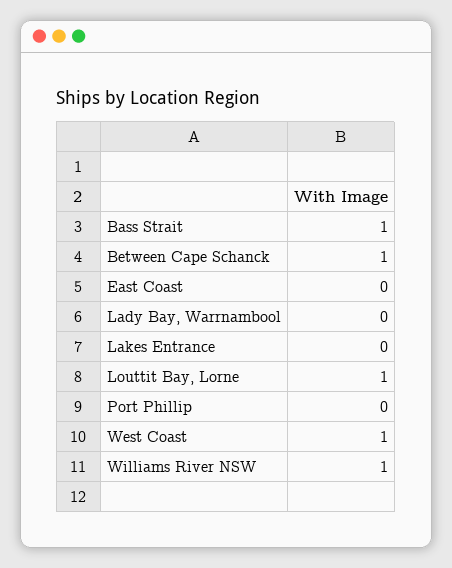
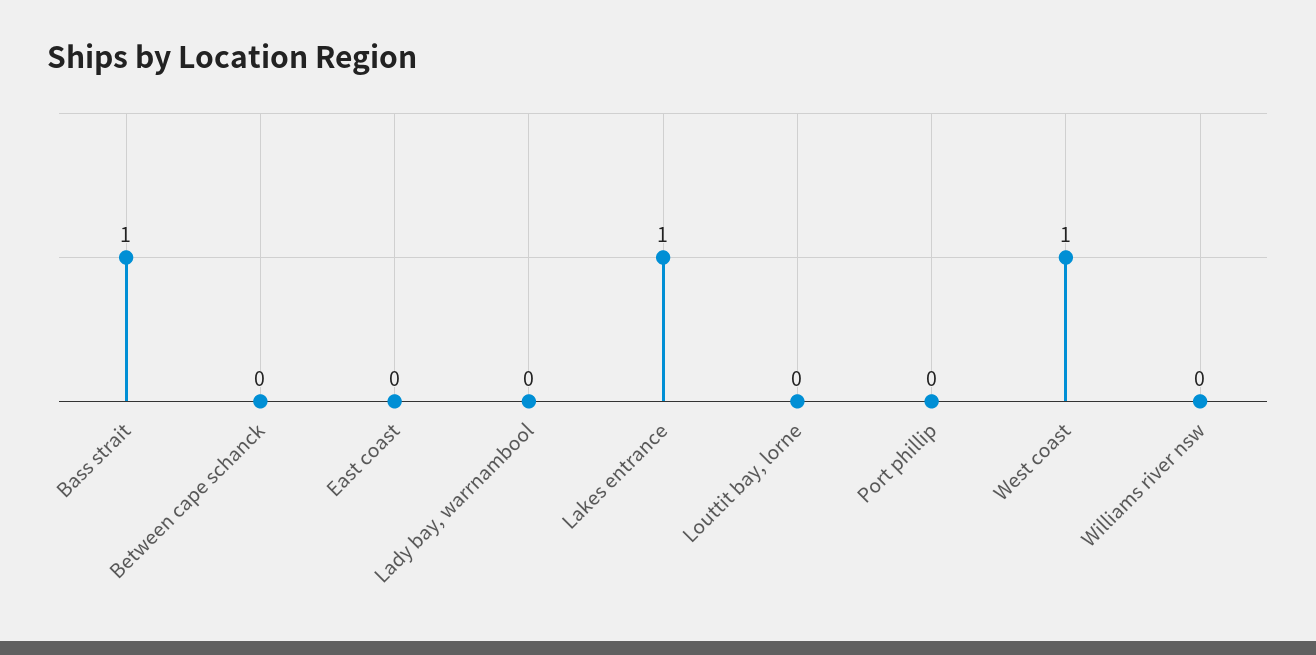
  {
    "Bass Strait": 1,
-   "Between Cape Schanck": 1,
+   "Between Cape Schanck": 0,
    "East Coast": 0,
    "Lady Bay, Warrnambool": 0,
-   "Lakes Entrance": 0,
+   "Lakes Entrance": 1,
-   "Louttit Bay, Lorne": 1,
+   "Louttit Bay, Lorne": 0,
    "Port Phillip": 0,
    "West Coast": 1,
-   "Williams River NSW": 1
+   "Williams River NSW": 0
  }

